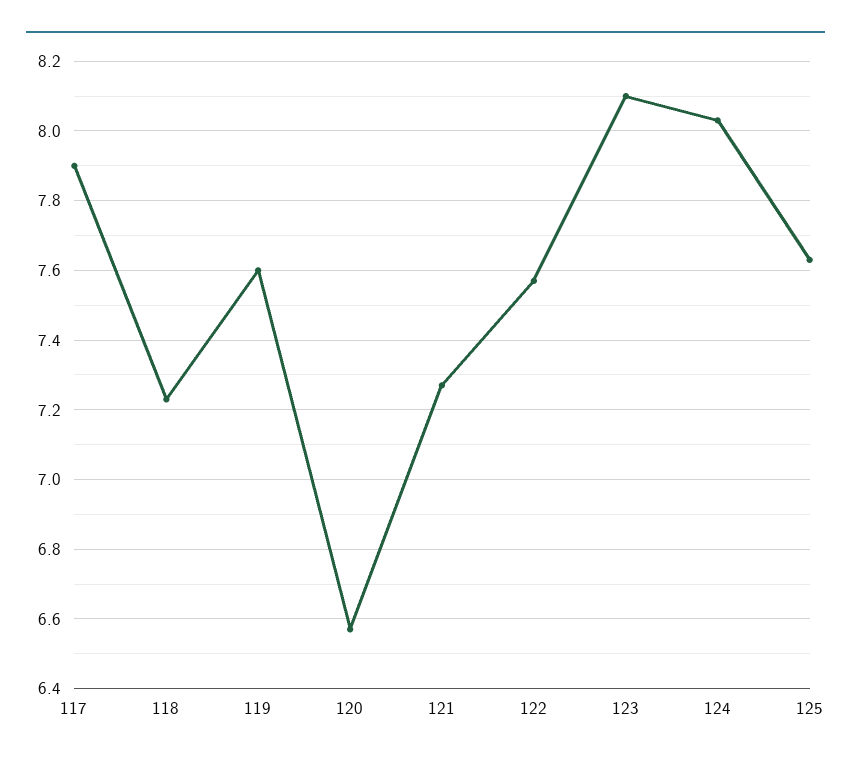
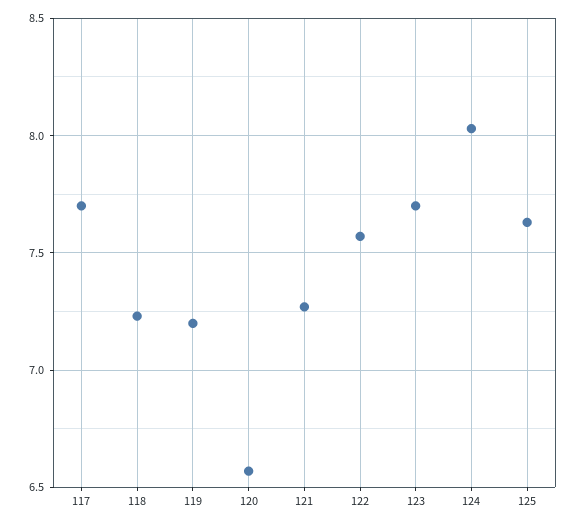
  {
-   "117": 7.9,
+   "117": 7.7,
    "118": 7.25,
-   "119": 7.6,
+   "119": 7.2,
    "120": 6.55,
    "121": 7.25,
    "122": 7.55,
-   "123": 8.1,
+   "123": 7.7,
    "124": 8.05,
    "125": 7.65
  }

